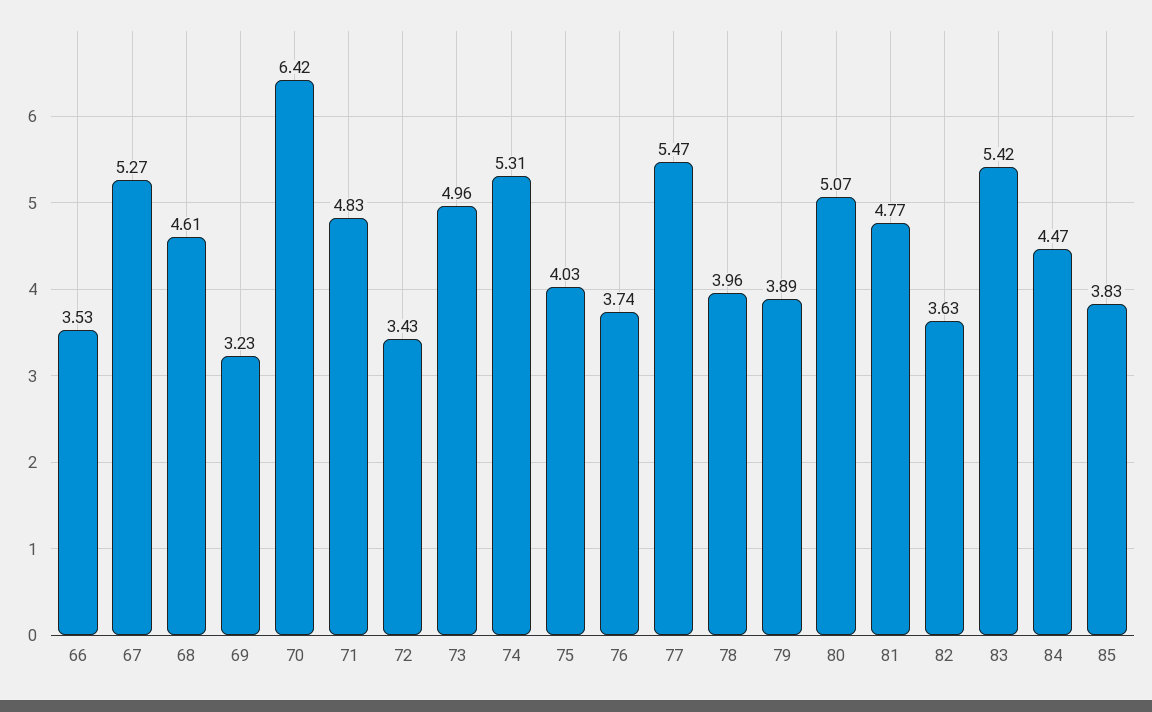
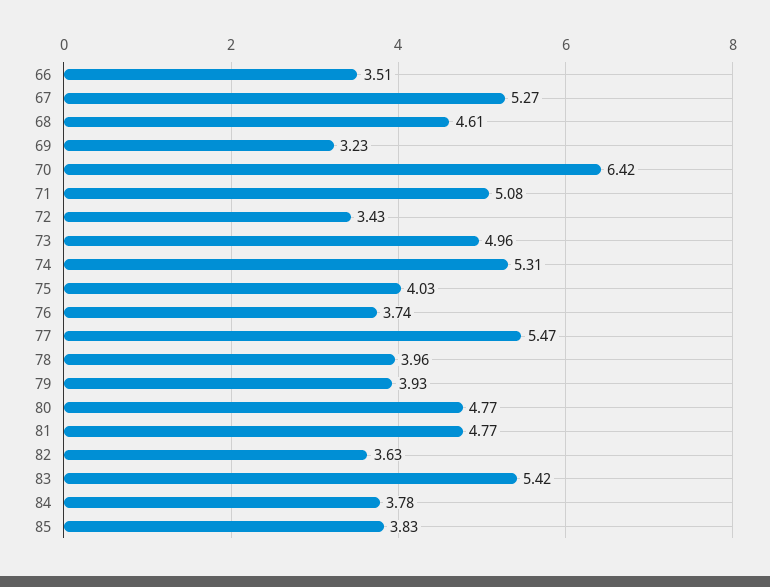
  {
-   "66": 3.53,
+   "66": 3.51,
    "67": 5.27,
    "68": 4.61,
    "69": 3.23,
    "70": 6.42,
-   "71": 4.83,
+   "71": 5.08,
    "72": 3.43,
    "73": 4.96,
    "74": 5.31,
    "75": 4.03,
    "76": 3.74,
    "77": 5.47,
    "78": 3.96,
-   "79": 3.89,
+   "79": 3.93,
-   "80": 5.07,
+   "80": 4.77,
    "81": 4.77,
    "82": 3.63,
    "83": 5.42,
-   "84": 4.47,
+   "84": 3.78,
    "85": 3.83
  }

